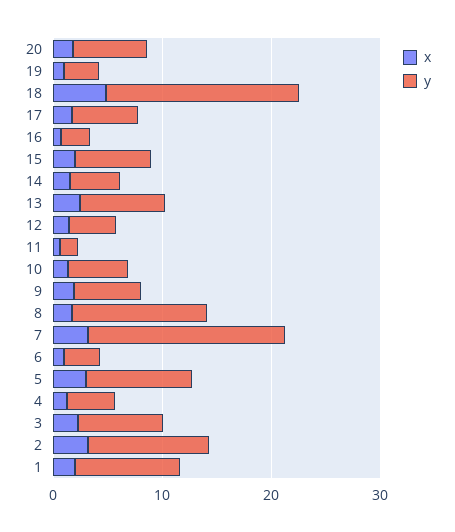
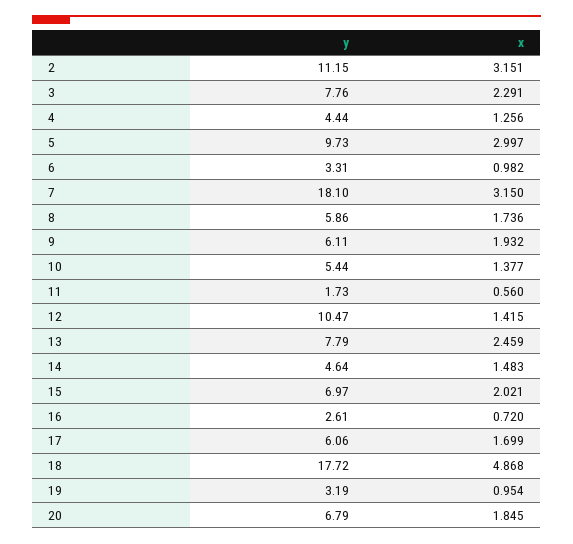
  {
    "x": {
      "20": 1.845,
      "19": 0.954,
      "18": 4.868,
      "17": 1.699,
      "16": 0.72,
      "15": 2.021,
      "14": 1.483,
      "13": 2.459,
      "12": 1.415,
      "11": 0.56,
      "10": 1.377,
      "9": 1.932,
      "8": 1.736,
      "7": 3.15,
      "6": 0.982,
      "5": 2.997,
      "4": 1.256,
      "3": 2.291,
-     "2": 3.151,
+     "2": 3.151
-     "1": 2
    },
    "y": {
      "20": 6.79,
      "19": 3.19,
      "18": 17.72,
      "17": 6.06,
      "16": 2.61,
      "15": 6.97,
      "14": 4.64,
      "13": 7.79,
-     "12": 4,
+     "12": 10.47,
      "11": 1.73,
      "10": 5.44,
      "9": 6.11,
-     "8": 12,
+     "8": 5.86,
      "7": 18.1,
      "6": 3.31,
      "5": 9.73,
      "4": 4.44,
      "3": 7.76,
-     "2": 11.15,
+     "2": 11.15
-     "1": 10
    }
  }

